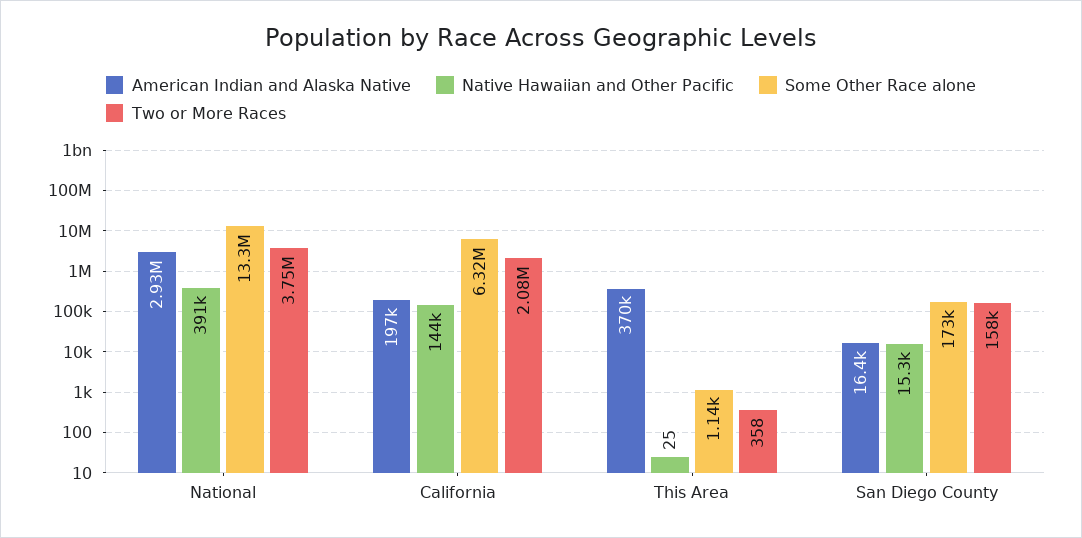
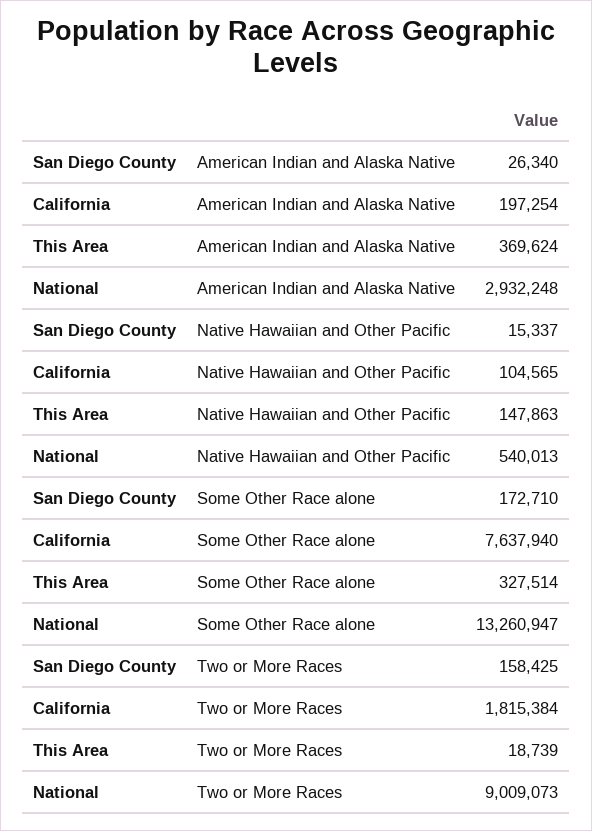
  {
    "American Indian and Alaska Native": {
      "National": 2932248,
      "California": 197254,
      "This Area": 369624,
-     "San Diego County": 16400
+     "San Diego County": 26340
    },
    "Native Hawaiian and Other Pacific": {
-     "National": 391000,
+     "National": 540013,
-     "California": 144000,
+     "California": 104565,
-     "This Area": 25,
+     "This Area": 147863,
      "San Diego County": 15337
    },
    "Some Other Race alone": {
      "National": 13260947,
-     "California": 6320000,
+     "California": 7637940,
-     "This Area": 1140,
+     "This Area": 327514,
      "San Diego County": 172710
    },
    "Two or More Races": {
-     "National": 3750000,
+     "National": 9009073,
-     "California": 2080000,
+     "California": 1815384,
-     "This Area": 358,
+     "This Area": 18739,
      "San Diego County": 158425
    }
  }

